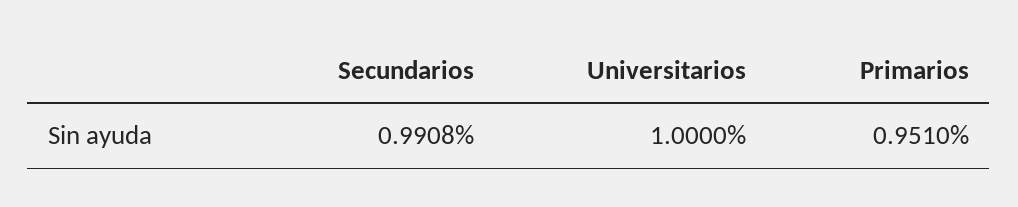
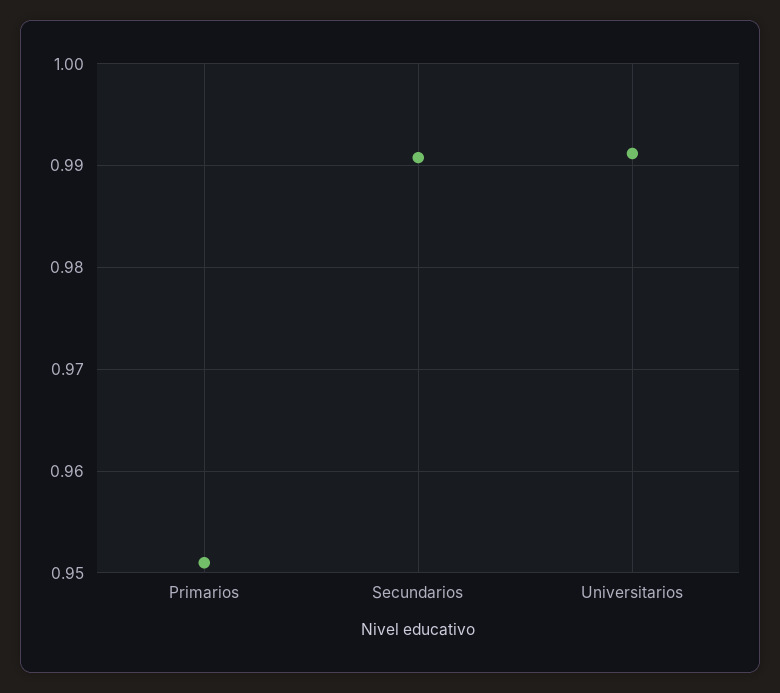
  {
    "Secundarios": 0.9908,
-   "Universitarios": 1,
+   "Universitarios": 0.991,
    "Primarios": 0.951
  }

